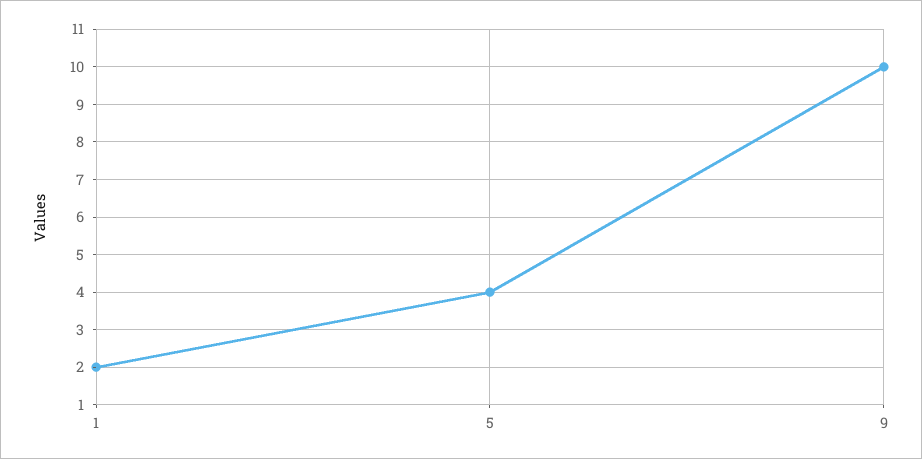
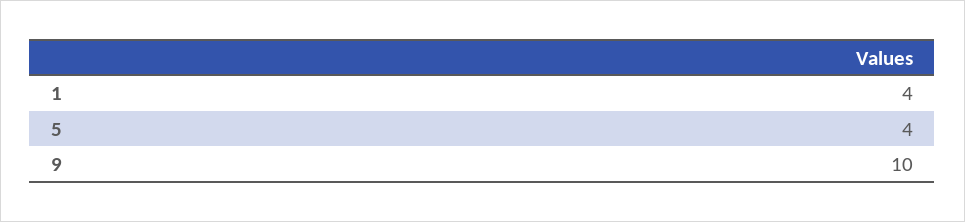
  {
-   "1": 2,
+   "1": 4,
    "5": 4,
    "9": 10
  }

